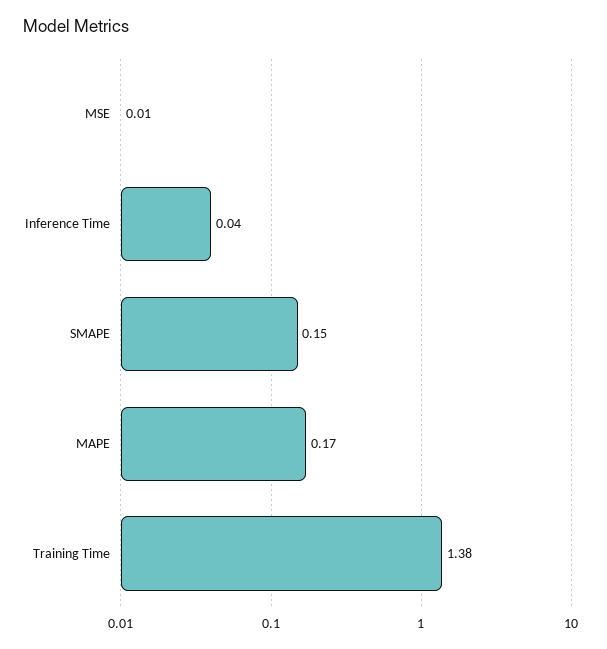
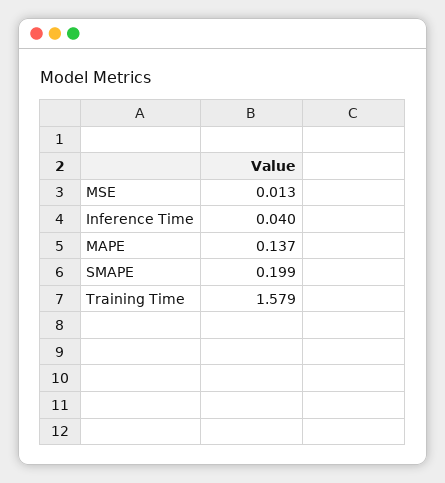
  {
    "MSE": 0.013,
    "Inference Time": 0.04,
-   "SMAPE": 0.15,
+   "SMAPE": 0.199,
-   "MAPE": 0.17,
+   "MAPE": 0.137,
-   "Training Time": 1.38
+   "Training Time": 1.579
  }

